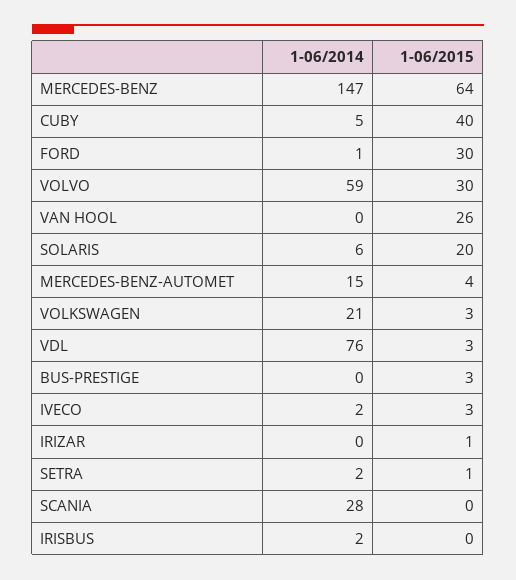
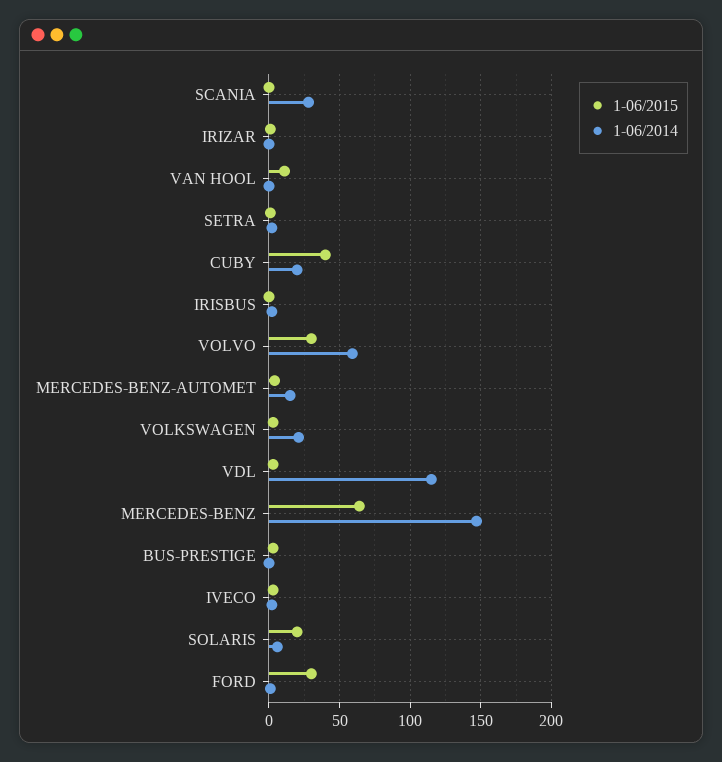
  {
    "1-06/2014": {
      "MERCEDES-BENZ": 147,
-     "CUBY": 5,
+     "CUBY": 20,
      "FORD": 1,
      "VOLVO": 59,
      "VAN HOOL": 0,
      "SOLARIS": 6,
      "MERCEDES-BENZ-AUTOMET": 15,
      "VOLKSWAGEN": 21,
-     "VDL": 76,
+     "VDL": 115,
      "BUS-PRESTIGE": 0,
      "IVECO": 2,
      "IRIZAR": 0,
      "SETRA": 2,
      "SCANIA": 28,
      "IRISBUS": 2
    },
    "1-06/2015": {
      "MERCEDES-BENZ": 64,
      "CUBY": 40,
      "FORD": 30,
      "VOLVO": 30,
-     "VAN HOOL": 26,
+     "VAN HOOL": 10,
      "SOLARIS": 20,
      "MERCEDES-BENZ-AUTOMET": 4,
      "VOLKSWAGEN": 3,
      "VDL": 3,
      "BUS-PRESTIGE": 3,
      "IVECO": 3,
      "IRIZAR": 1,
      "SETRA": 1,
      "SCANIA": 0,
      "IRISBUS": 0
    }
  }

